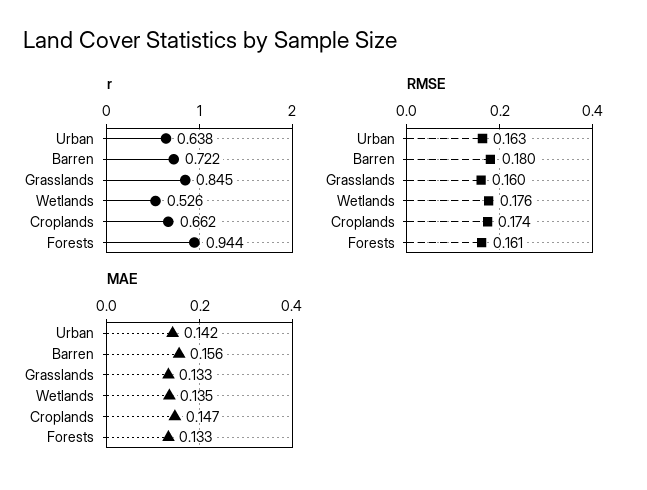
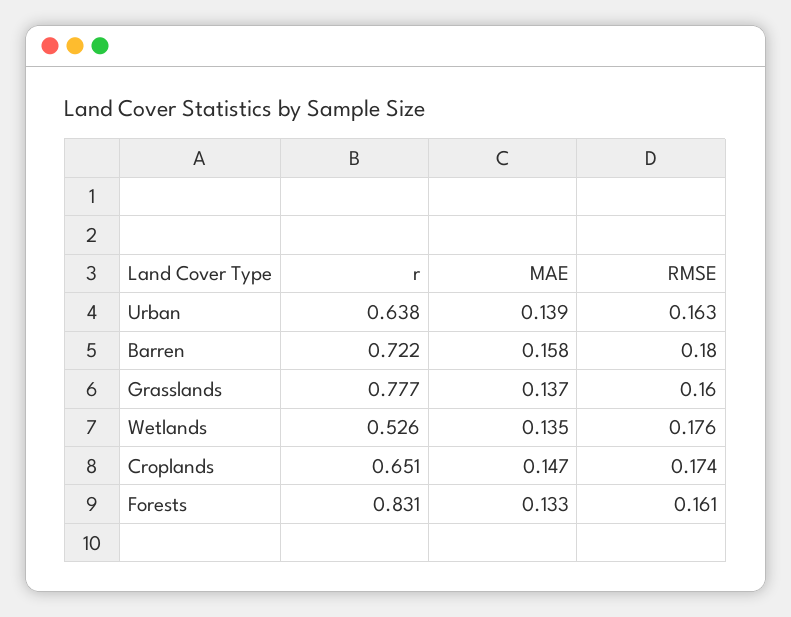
  {
    "r": {
      "Urban": 0.638,
      "Barren": 0.722,
-     "Grasslands": 0.845,
+     "Grasslands": 0.777,
      "Wetlands": 0.526,
-     "Croplands": 0.662,
+     "Croplands": 0.651,
-     "Forests": 0.944
+     "Forests": 0.831
    },
    "RMSE": {
      "Urban": 0.163,
      "Barren": 0.18,
      "Grasslands": 0.16,
      "Wetlands": 0.176,
      "Croplands": 0.174,
      "Forests": 0.161
    },
    "MAE": {
-     "Urban": 0.142,
+     "Urban": 0.139,
-     "Barren": 0.156,
+     "Barren": 0.158,
-     "Grasslands": 0.133,
+     "Grasslands": 0.137,
      "Wetlands": 0.135,
      "Croplands": 0.147,
      "Forests": 0.133
    }
  }

